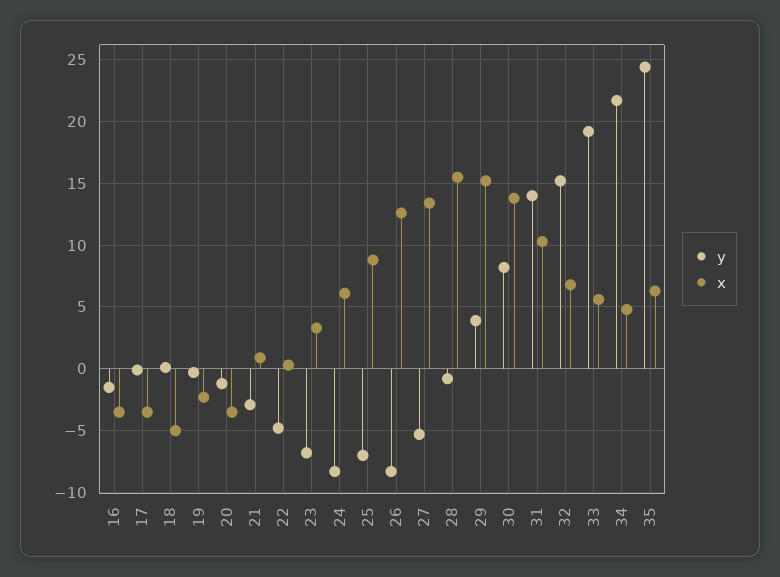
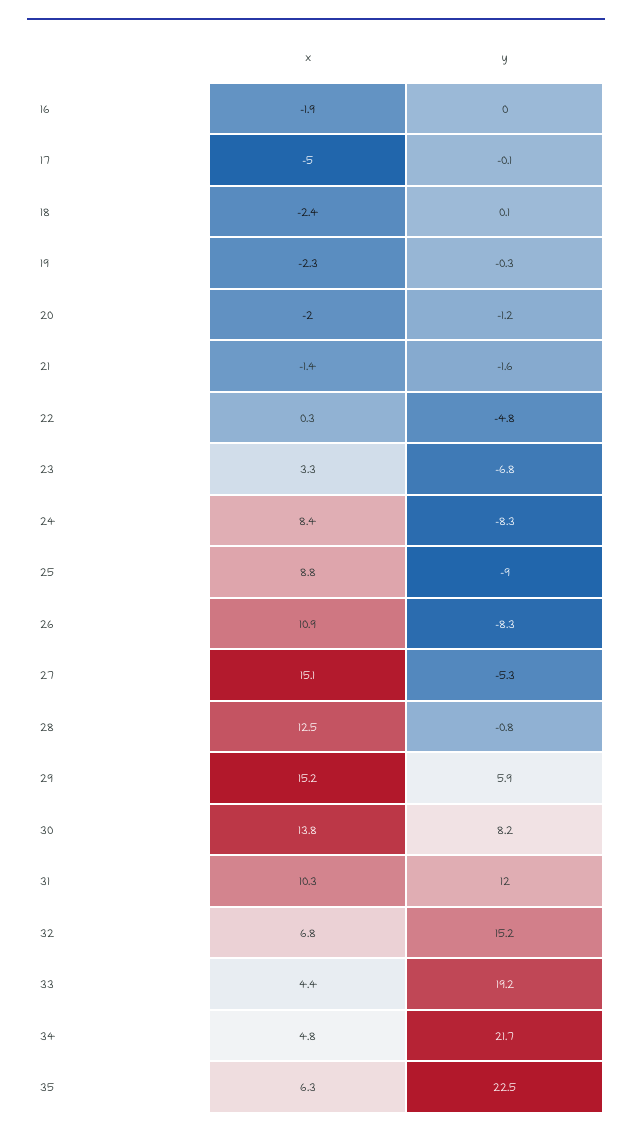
  {
    "y": {
-     "16": -1.5,
+     "16": 0,
      "17": -0.1,
      "18": 0.1,
      "19": -0.3,
      "20": -1.2,
-     "21": -3,
+     "21": -1.6,
      "22": -4.8,
      "23": -6.8,
      "24": -8.3,
-     "25": -7,
+     "25": -9,
      "26": -8.3,
      "27": -5.3,
      "28": -0.8,
-     "29": 4,
+     "29": 5.9,
      "30": 8.2,
-     "31": 14,
+     "31": 12,
      "32": 15.2,
      "33": 19.2,
      "34": 21.7,
-     "35": 24.5
+     "35": 22.5
    },
    "x": {
-     "16": -3.5,
+     "16": -1.9,
-     "17": -3.5,
+     "17": -5,
-     "18": -5,
+     "18": -2.4,
      "19": -2.3,
-     "20": -3.5,
+     "20": -2,
-     "21": 1,
+     "21": -1.4,
      "22": 0.3,
      "23": 3.3,
-     "24": 6,
+     "24": 8.4,
      "25": 8.8,
-     "26": 12.5,
+     "26": 10.9,
-     "27": 13.5,
+     "27": 15.1,
-     "28": 15.5,
+     "28": 12.5,
      "29": 15.2,
      "30": 13.8,
      "31": 10.3,
      "32": 6.8,
-     "33": 5.5,
+     "33": 4.4,
      "34": 4.8,
      "35": 6.3
    }
  }

